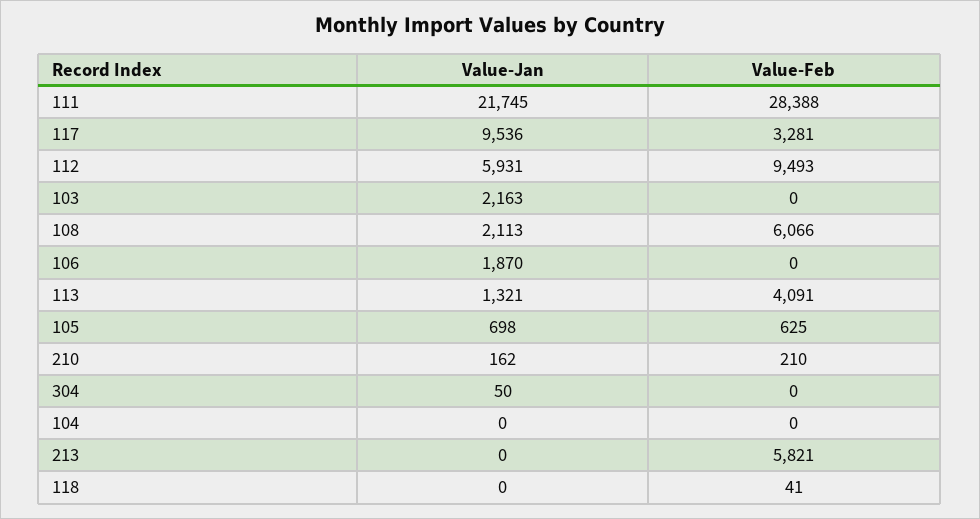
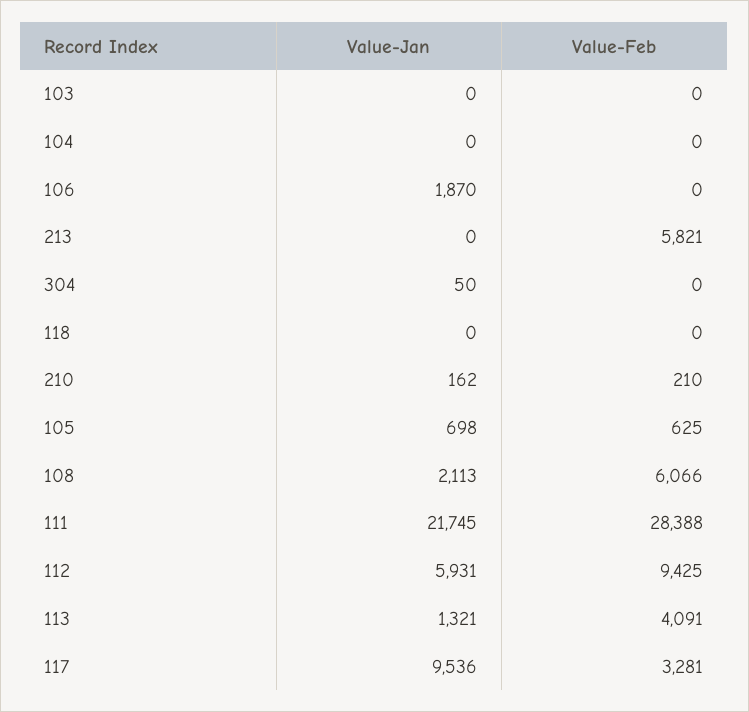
  {
    "Value-Jan": {
      "111": 21745,
      "117": 9536,
      "112": 5931,
-     "103": 2163,
+     "103": 0,
      "108": 2113,
      "106": 1870,
      "113": 1321,
      "105": 698,
      "210": 162,
      "304": 50,
      "104": 0,
      "213": 0,
      "118": 0
    },
    "Value-Feb": {
      "111": 28388,
      "117": 3281,
-     "112": 9493,
+     "112": 9425,
      "103": 0,
      "108": 6066,
      "106": 0,
      "113": 4091,
      "105": 625,
      "210": 210,
      "304": 0,
      "104": 0,
      "213": 5821,
-     "118": 41
+     "118": 0
    }
  }

